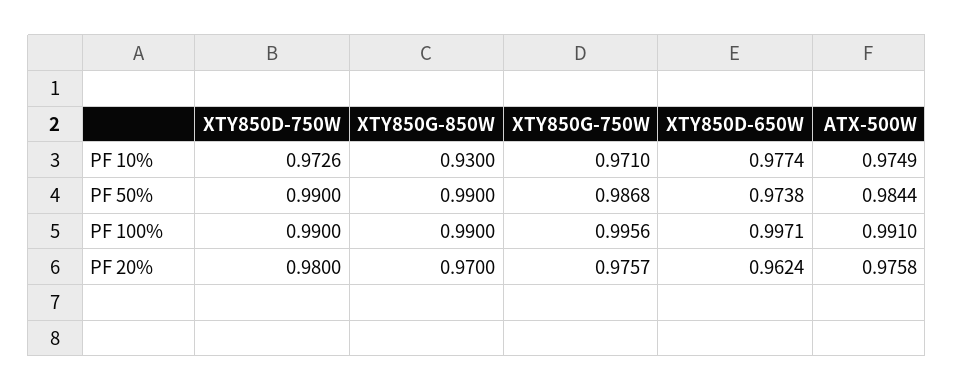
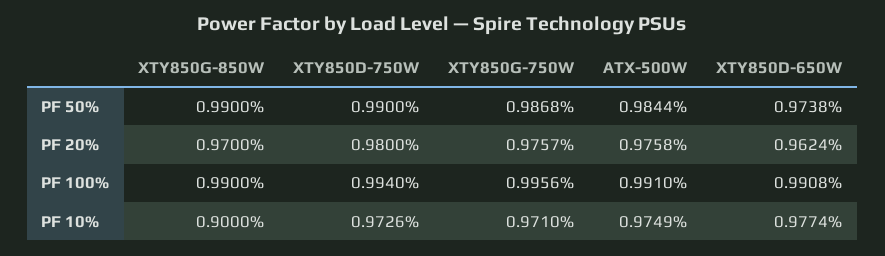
  {
    "XTY850D-750W": {
      "PF 10%": 0.9726,
      "PF 50%": 0.99,
-     "PF 100%": 0.99,
+     "PF 100%": 0.994,
      "PF 20%": 0.98
    },
    "XTY850G-850W": {
-     "PF 10%": 0.93,
+     "PF 10%": 0.9,
      "PF 50%": 0.99,
      "PF 100%": 0.99,
      "PF 20%": 0.97
    },
    "XTY850G-750W": {
      "PF 10%": 0.971,
      "PF 50%": 0.9868,
      "PF 100%": 0.9956,
      "PF 20%": 0.9757
    },
    "XTY850D-650W": {
      "PF 10%": 0.9774,
      "PF 50%": 0.9738,
-     "PF 100%": 0.9971,
+     "PF 100%": 0.9908,
      "PF 20%": 0.9624
    },
    "ATX-500W": {
      "PF 10%": 0.9749,
      "PF 50%": 0.9844,
      "PF 100%": 0.991,
      "PF 20%": 0.9758
    }
  }

